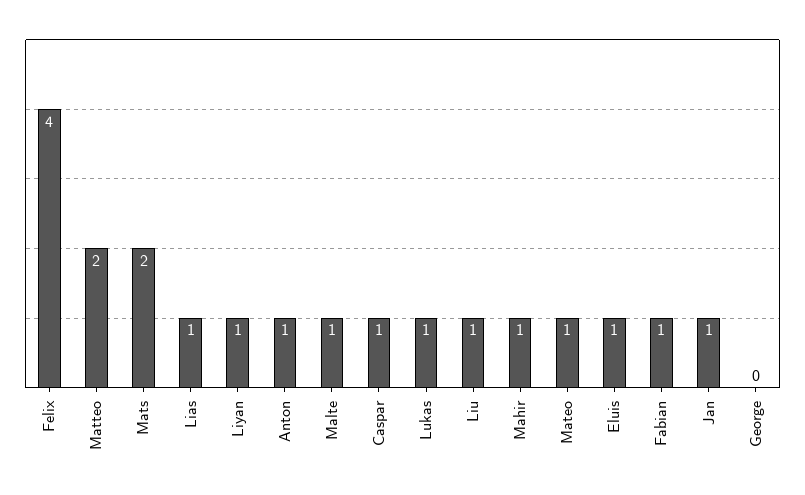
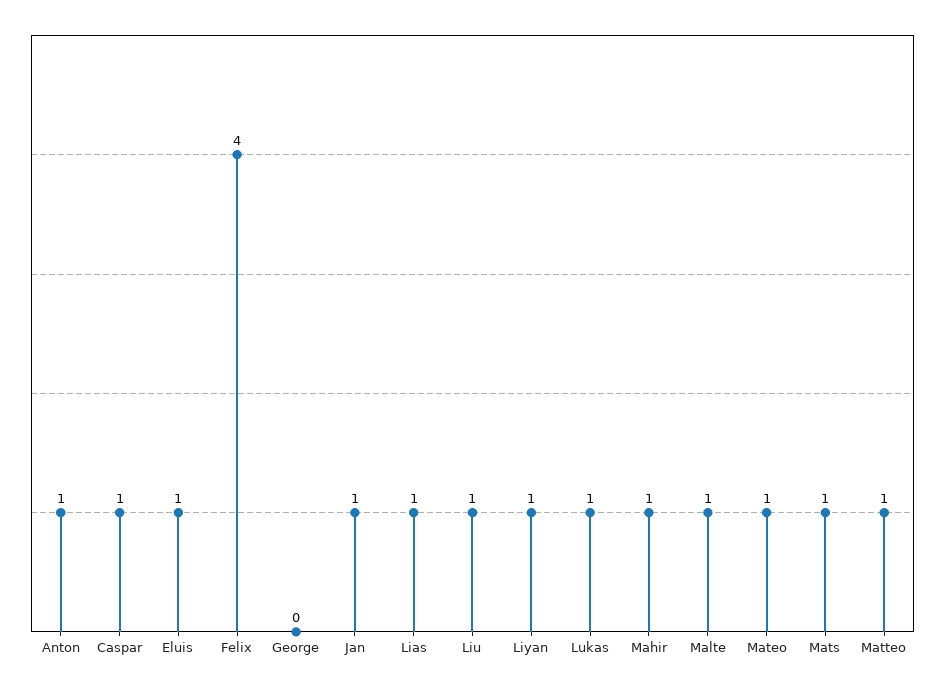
  {
    "Felix": 4,
-   "Matteo": 2,
+   "Matteo": 1,
-   "Mats": 2,
+   "Mats": 1,
    "Lias": 1,
    "Liyan": 1,
    "Anton": 1,
    "Malte": 1,
    "Caspar": 1,
    "Lukas": 1,
    "Liu": 1,
    "Mahir": 1,
    "Mateo": 1,
    "Eluis": 1,
-   "Fabian": 1,
    "Jan": 1,
    "George": 0
  }

